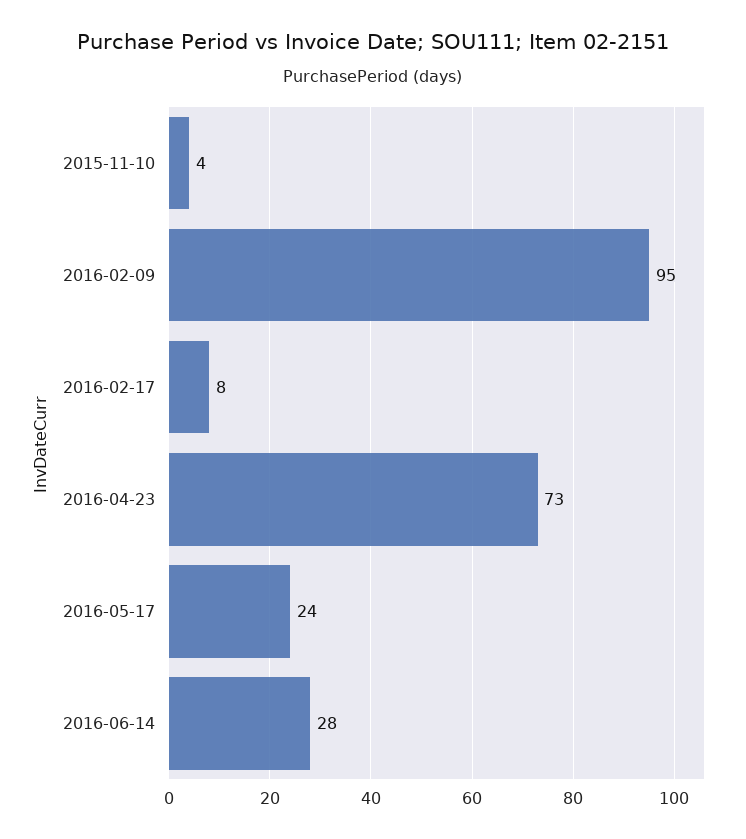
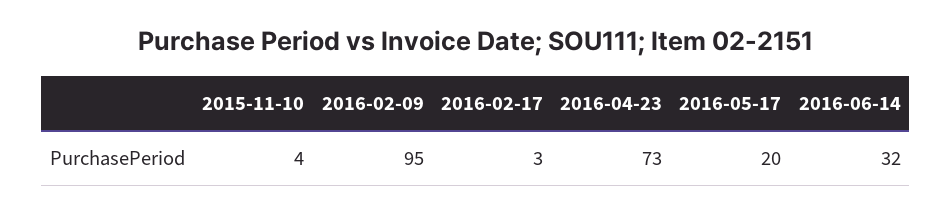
  {
    "2015-11-10": 4,
    "2016-02-09": 95,
-   "2016-02-17": 8,
+   "2016-02-17": 3,
    "2016-04-23": 73,
-   "2016-05-17": 24,
+   "2016-05-17": 20,
-   "2016-06-14": 28
+   "2016-06-14": 32
  }

